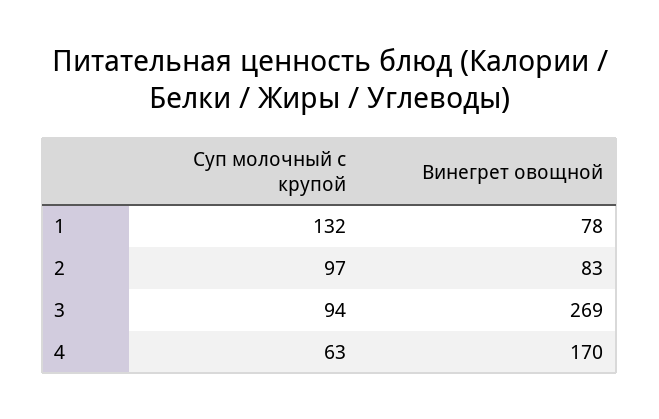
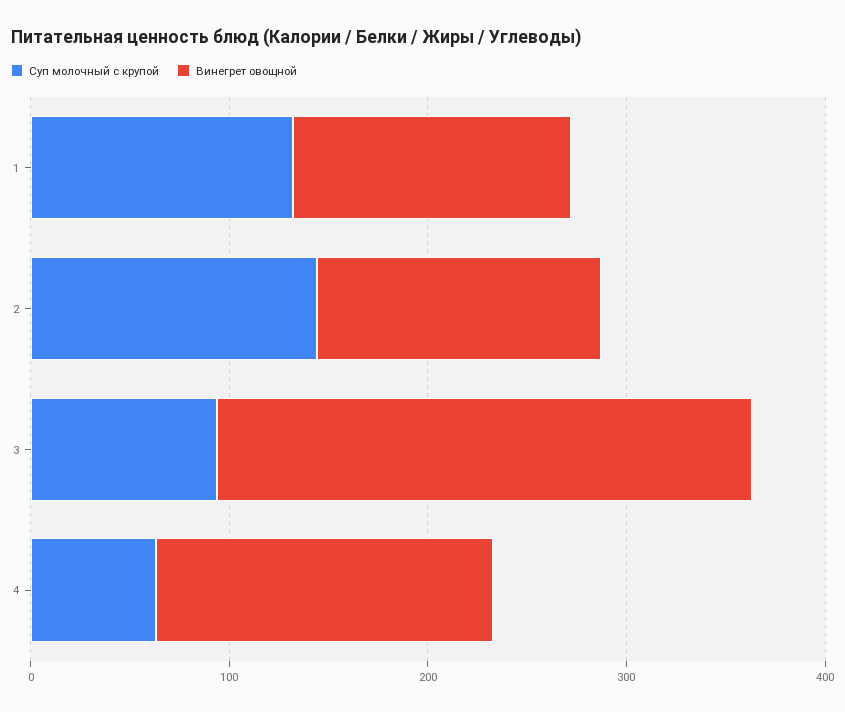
  {
    "Суп молочный с крупой": {
      "1": 132,
-     "2": 97,
+     "2": 140,
      "3": 94,
      "4": 63
    },
    "Винегрет овощной": {
-     "1": 78,
+     "1": 140,
-     "2": 83,
+     "2": 140,
      "3": 269,
      "4": 170
    }
  }

